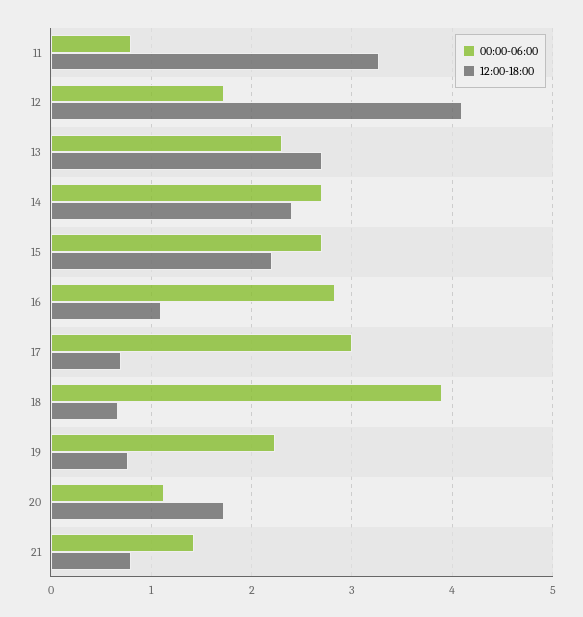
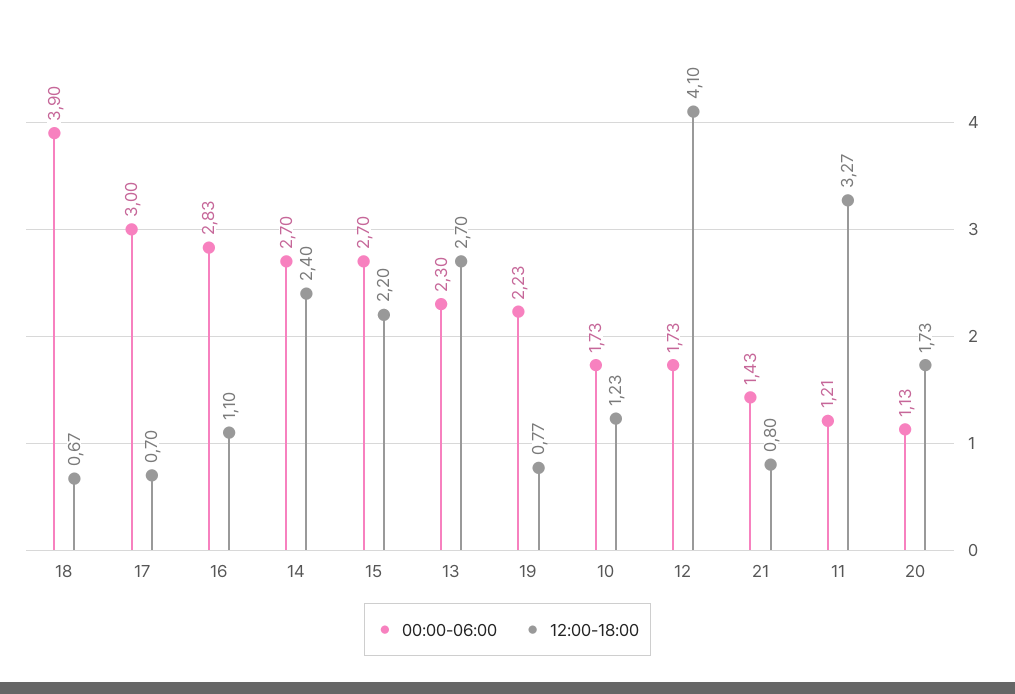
  {
    "00:00-06:00": {
-     "11": 0.8,
+     "11": 1.21,
      "12": 1.73,
      "13": 2.3,
      "14": 2.7,
      "15": 2.7,
      "16": 2.83,
      "17": 3,
      "18": 3.9,
      "19": 2.23,
      "20": 1.13,
-     "21": 1.43
+     "21": 1.43,
+     "10": 1.73
    },
    "12:00-18:00": {
      "11": 3.27,
      "12": 4.1,
      "13": 2.7,
      "14": 2.4,
      "15": 2.2,
      "16": 1.1,
      "17": 0.7,
      "18": 0.67,
      "19": 0.77,
      "20": 1.73,
-     "21": 0.8
+     "21": 0.8,
+     "10": 1.23
    }
  }

